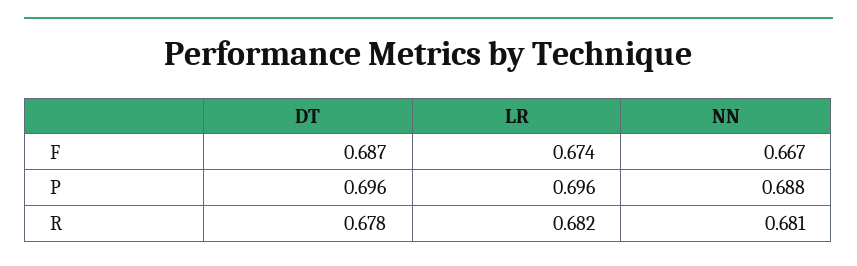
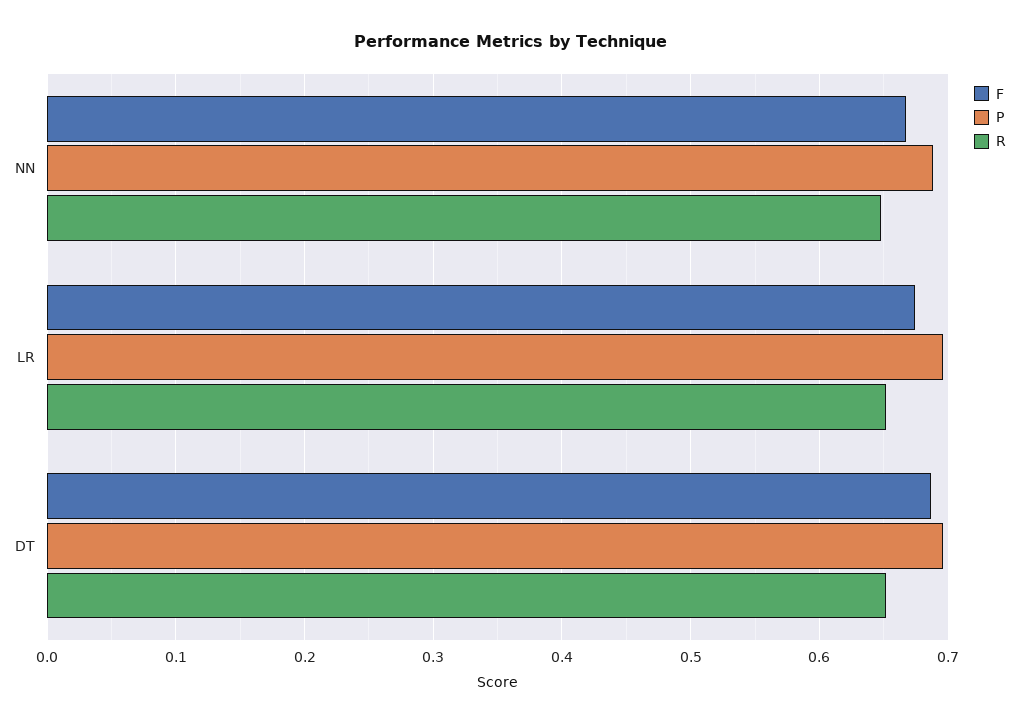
  {
    "F": {
      "DT": 0.687,
      "LR": 0.674,
      "NN": 0.667
    },
    "P": {
      "DT": 0.696,
      "LR": 0.696,
      "NN": 0.688
    },
    "R": {
-     "DT": 0.678,
+     "DT": 0.65,
-     "LR": 0.682,
+     "LR": 0.65,
-     "NN": 0.681
+     "NN": 0.65
    }
  }

